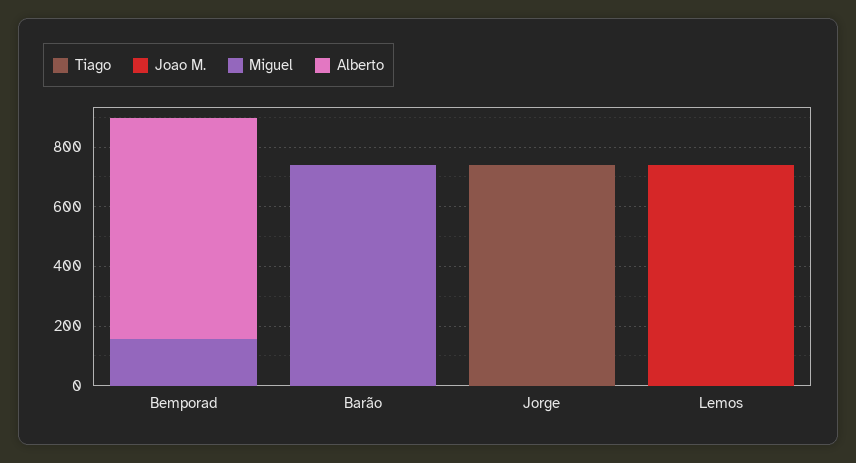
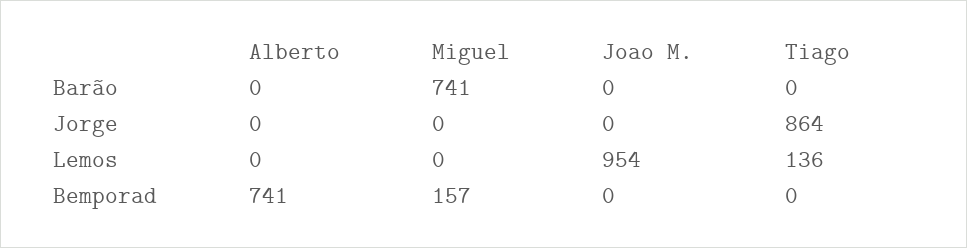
  {
    "Tiago": {
      "Bemporad": 0,
      "Barão": 0,
-     "Jorge": 750,
+     "Jorge": 864,
-     "Lemos": 0
+     "Lemos": 136
    },
    "Joao M.": {
      "Bemporad": 0,
      "Barão": 0,
      "Jorge": 0,
-     "Lemos": 750
+     "Lemos": 954
    },
    "Miguel": {
      "Bemporad": 157,
      "Barão": 741,
      "Jorge": 0,
      "Lemos": 0
    },
    "Alberto": {
      "Bemporad": 741,
      "Barão": 0,
      "Jorge": 0,
      "Lemos": 0
    }
  }

